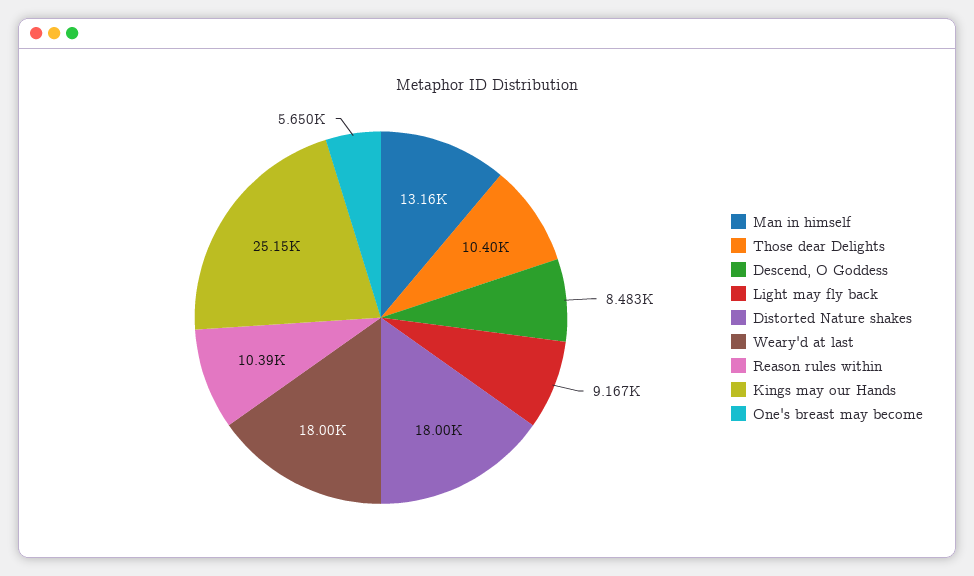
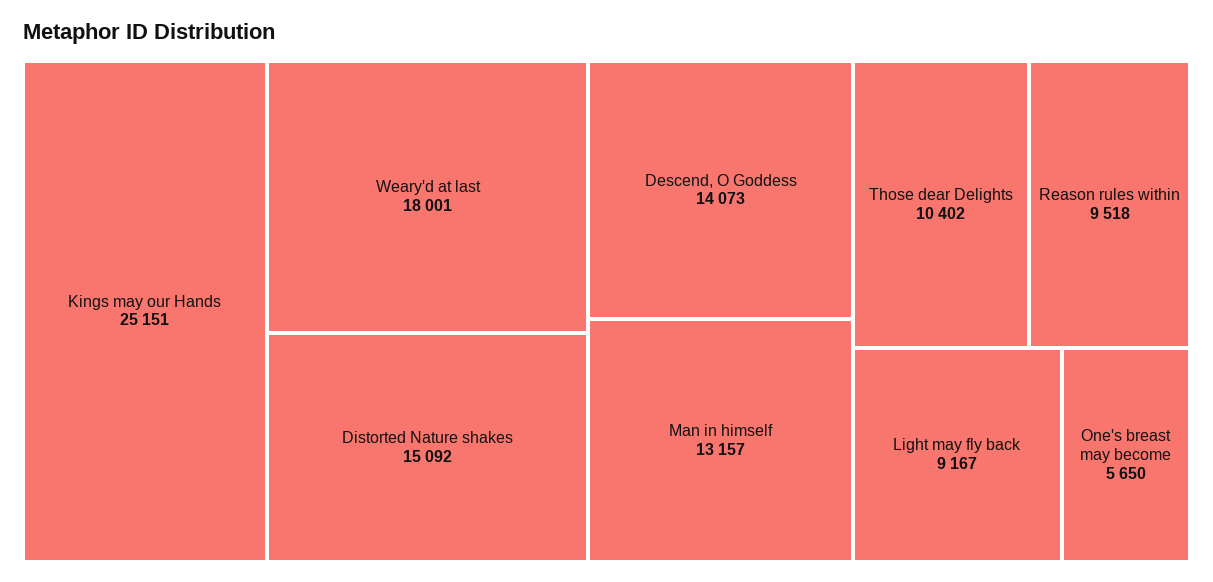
  {
    "Man in himself": 13157,
    "Those dear Delights": 10402,
-   "Descend, O Goddess": 8483,
+   "Descend, O Goddess": 14073,
    "Light may fly back": 9167,
-   "Distorted Nature shakes": 18000,
+   "Distorted Nature shakes": 15092,
    "Weary'd at last": 18001,
-   "Reason rules within": 10390,
+   "Reason rules within": 9518,
    "Kings may our Hands": 25151,
    "One's breast may become": 5650
  }

